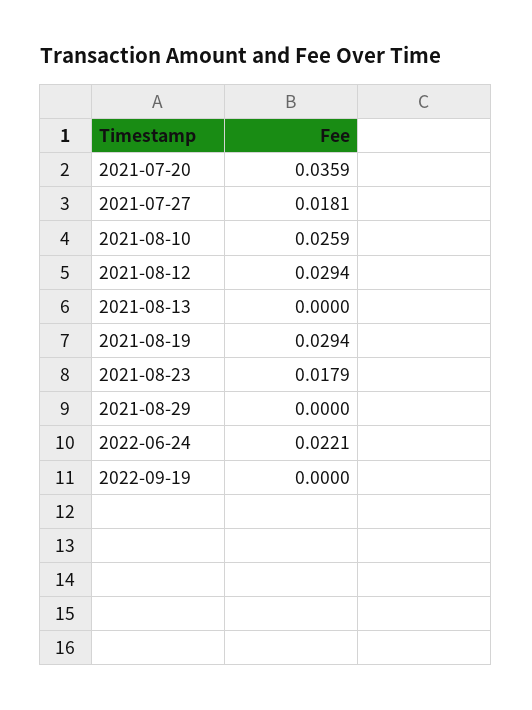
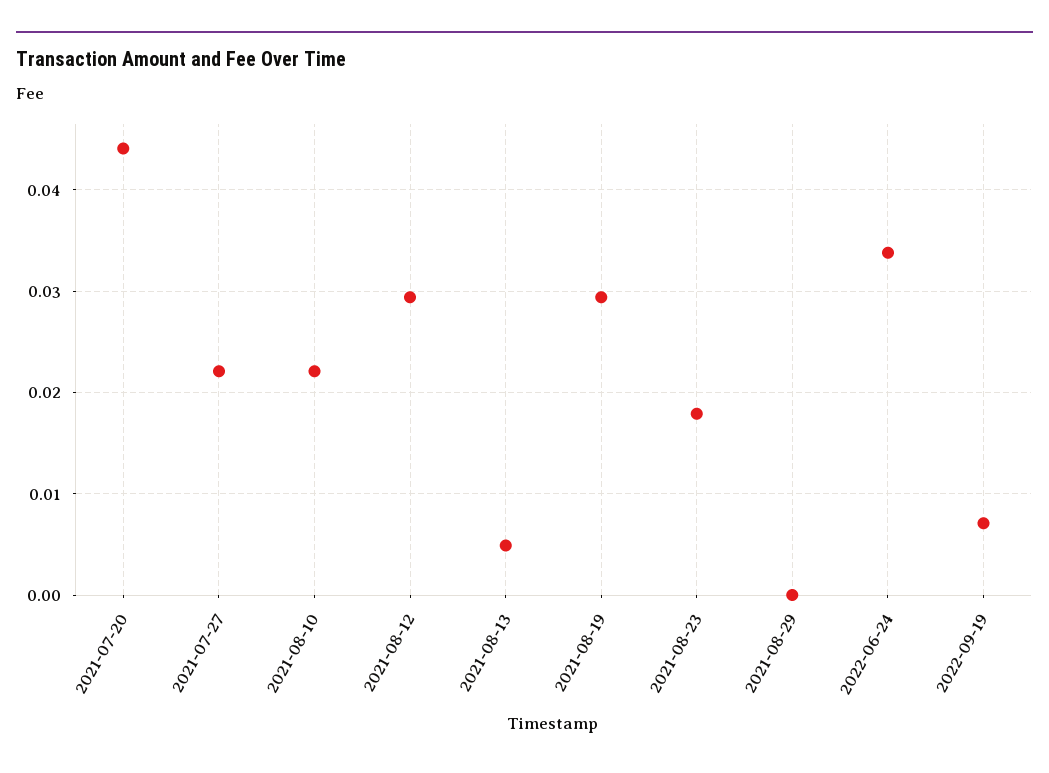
  {
-   "2021-07-20": 0.0359,
+   "2021-07-20": 0.044,
-   "2021-07-27": 0.0181,
+   "2021-07-27": 0.022,
-   "2021-08-10": 0.0259,
+   "2021-08-10": 0.022,
    "2021-08-12": 0.0294,
-   "2021-08-13": 0,
+   "2021-08-13": 0.005,
    "2021-08-19": 0.0294,
    "2021-08-23": 0.0179,
    "2021-08-29": 0,
-   "2022-06-24": 0.0221,
+   "2022-06-24": 0.034,
-   "2022-09-19": 0
+   "2022-09-19": 0.007
  }

